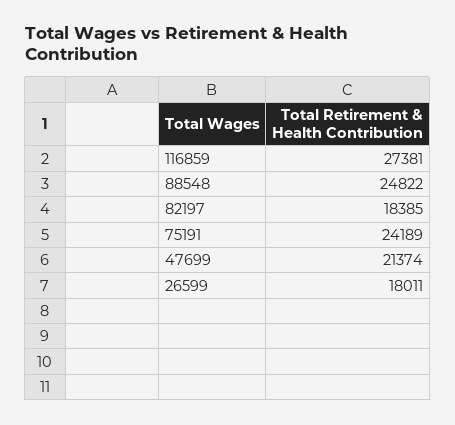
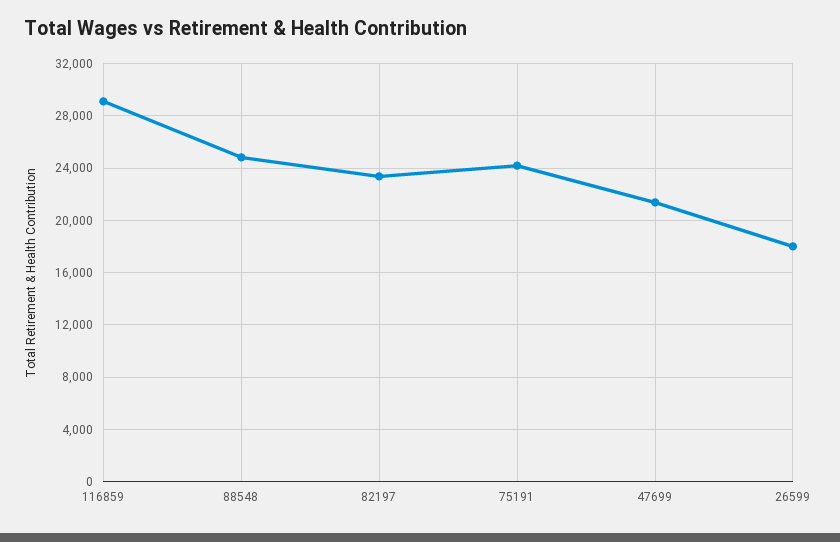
  {
-   "116859": 27381,
+   "116859": 29000,
    "88548": 24822,
-   "82197": 18385,
+   "82197": 23500,
    "75191": 24189,
    "47699": 21374,
    "26599": 18011
  }

